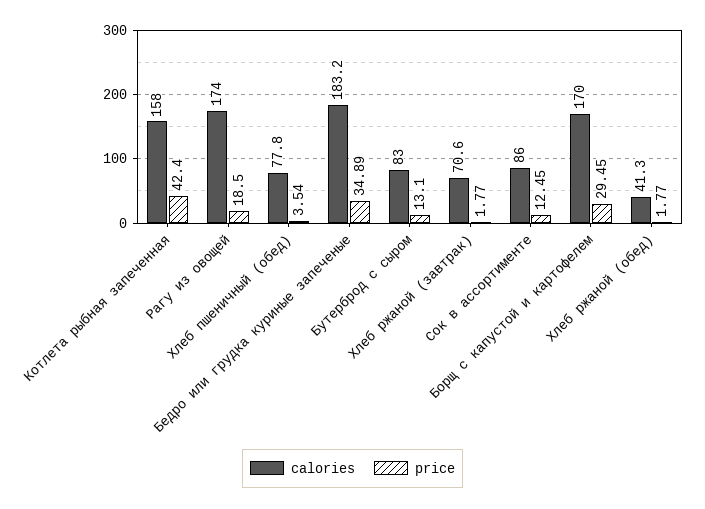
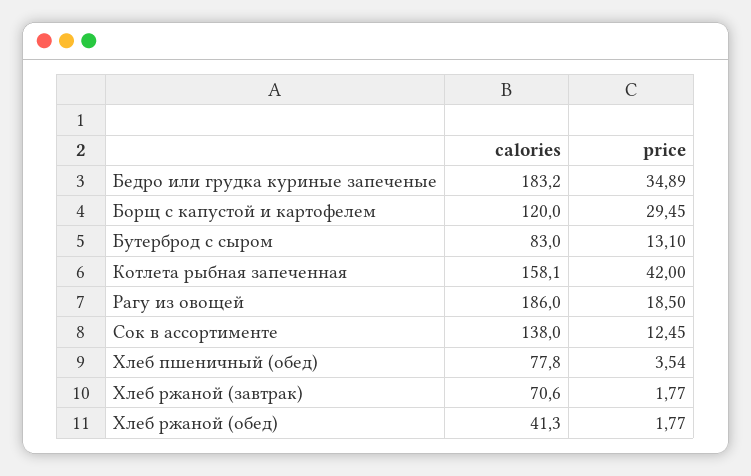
  {
    "calories": {
-     "Котлета рыбная запеченная": 158,
+     "Котлета рыбная запеченная": 158.1,
-     "Рагу из овощей": 174,
+     "Рагу из овощей": 186,
      "Хлеб пшеничный (обед)": 77.8,
      "Бедро или грудка куриные запеченые": 183.2,
      "Бутерброд с сыром": 83,
      "Хлеб ржаной (завтрак)": 70.6,
-     "Сок в ассортименте": 86,
+     "Сок в ассортименте": 138,
-     "Борщ с капустой и картофелем": 170,
+     "Борщ с капустой и картофелем": 120,
      "Хлеб ржаной (обед)": 41.3
    },
    "price": {
-     "Котлета рыбная запеченная": 42.4,
+     "Котлета рыбная запеченная": 42,
      "Рагу из овощей": 18.5,
      "Хлеб пшеничный (обед)": 3.54,
      "Бедро или грудка куриные запеченые": 34.89,
      "Бутерброд с сыром": 13.1,
      "Хлеб ржаной (завтрак)": 1.77,
      "Сок в ассортименте": 12.45,
      "Борщ с капустой и картофелем": 29.45,
      "Хлеб ржаной (обед)": 1.77
    }
  }

